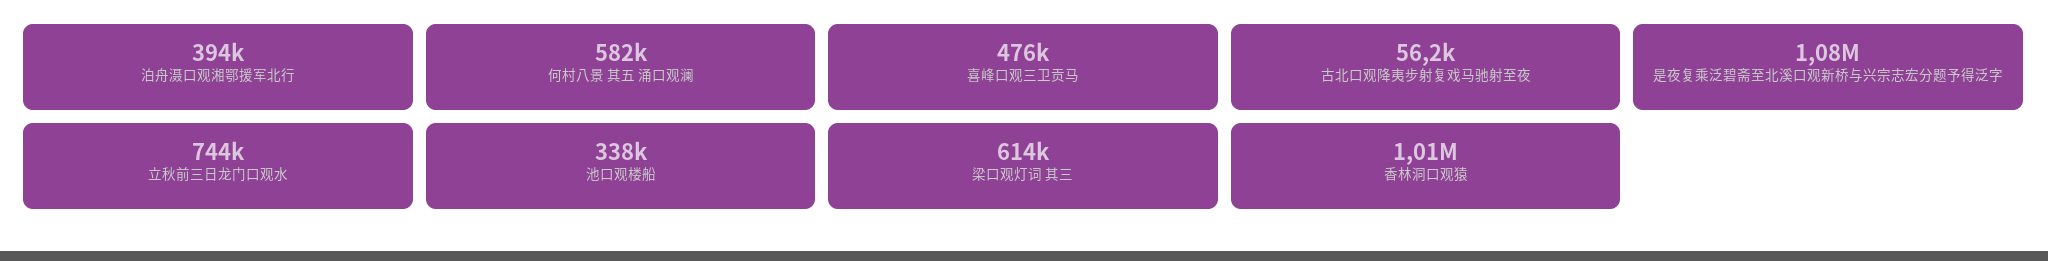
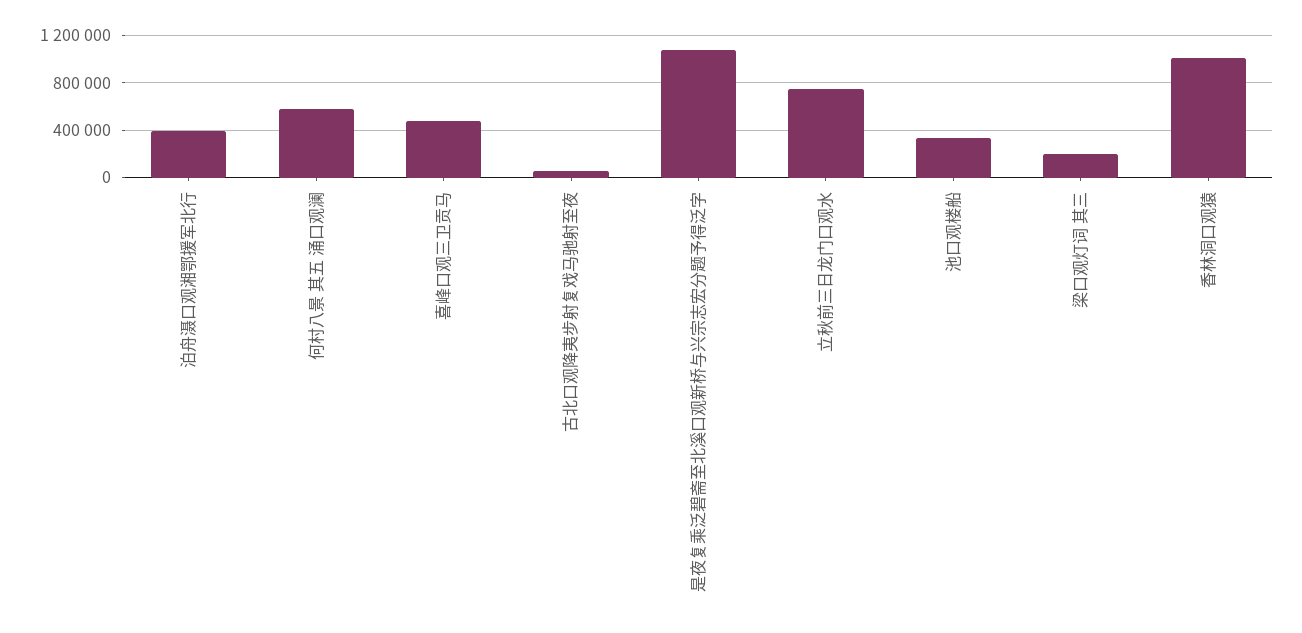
  {
    "泊舟滠口观湘鄂援军北行": 394000,
    "何村八景 其五 涌口观澜": 582000,
    "喜峰口观三卫贡马": 476000,
    "古北口观降夷步射复戏马驰射至夜": 56200,
    "是夜复乘泛碧斋至北溪口观新桥与兴宗志宏分题予得泛字": 1080000,
    "立秋前三日龙门口观水": 744000,
    "池口观楼船": 338000,
-   "梁口观灯词 其三": 614000,
+   "梁口观灯词 其三": 200000,
    "香林洞口观猿": 1010000
  }

